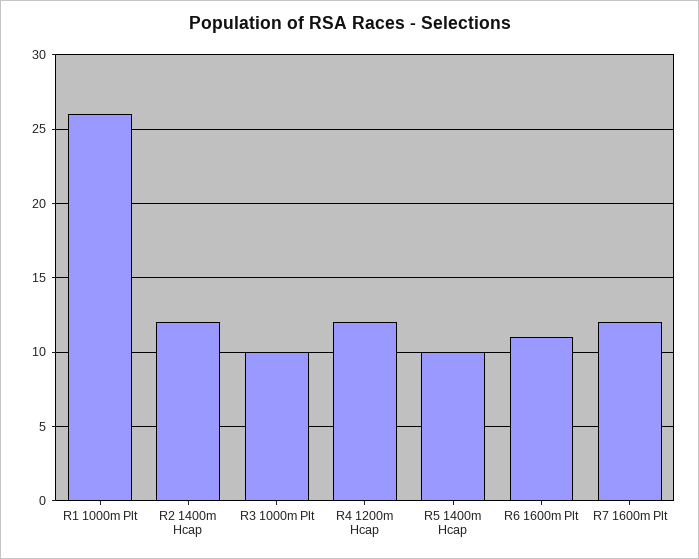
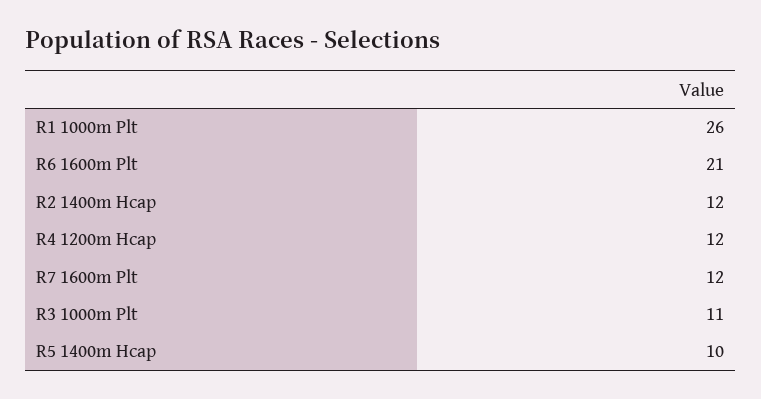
  {
    "R1 1000m Plt": 26,
    "R2 1400m Hcap": 12,
-   "R3 1000m Plt": 10,
+   "R3 1000m Plt": 11,
    "R4 1200m Hcap": 12,
    "R5 1400m Hcap": 10,
-   "R6 1600m Plt": 11,
+   "R6 1600m Plt": 21,
    "R7 1600m Plt": 12
  }

